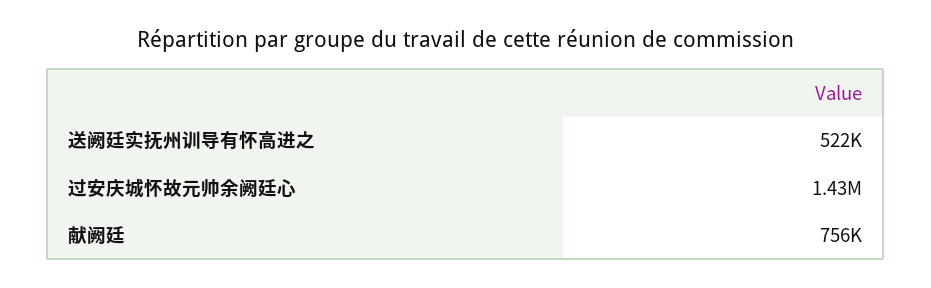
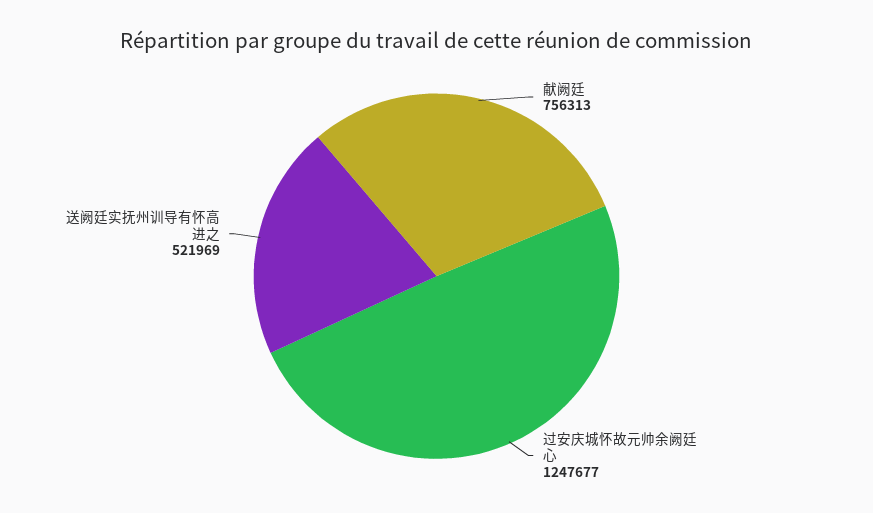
  {
    "送阙廷实抚州训导有怀高进之": 521969,
-   "过安庆城怀故元帅余阙廷心": 1430000,
+   "过安庆城怀故元帅余阙廷心": 1247677,
    "献阙廷": 756313
  }

